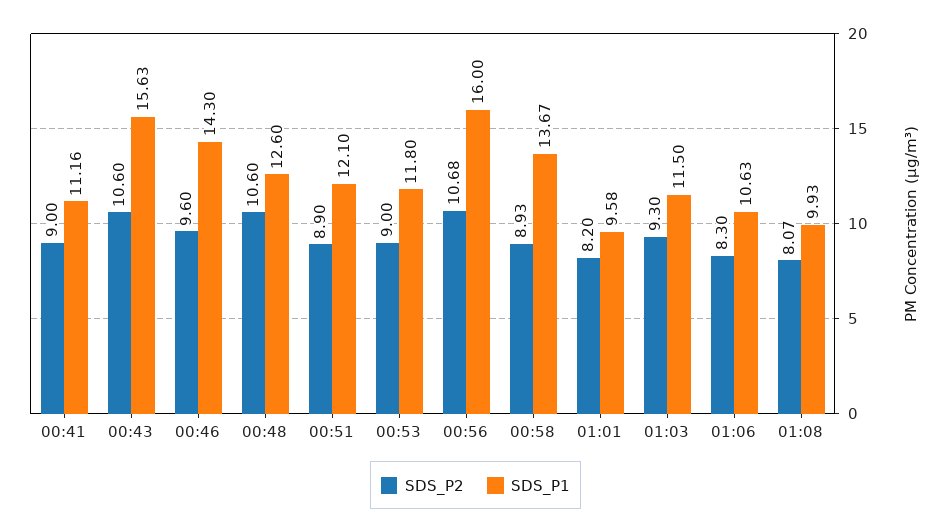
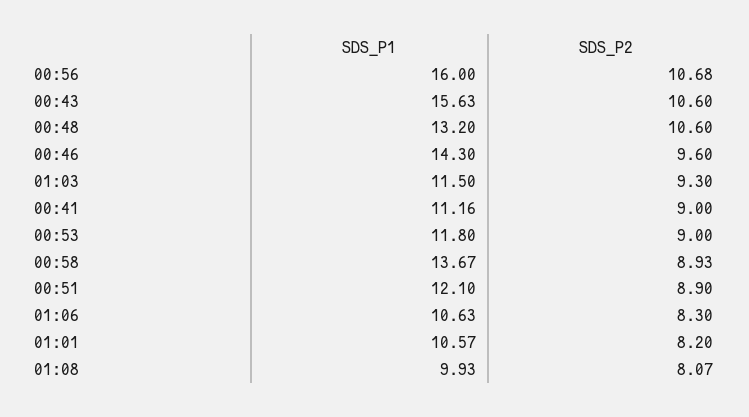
  {
    "SDS_P2": {
      "00:41": 9,
      "00:43": 10.6,
      "00:46": 9.6,
      "00:48": 10.6,
      "00:51": 8.9,
      "00:53": 9,
      "00:56": 10.68,
      "00:58": 8.93,
      "01:01": 8.2,
      "01:03": 9.3,
      "01:06": 8.3,
      "01:08": 8.07
    },
    "SDS_P1": {
      "00:41": 11.16,
      "00:43": 15.63,
      "00:46": 14.3,
-     "00:48": 12.6,
+     "00:48": 13.2,
      "00:51": 12.1,
      "00:53": 11.8,
      "00:56": 16,
      "00:58": 13.67,
-     "01:01": 9.58,
+     "01:01": 10.57,
      "01:03": 11.5,
      "01:06": 10.63,
      "01:08": 9.93
    }
  }

